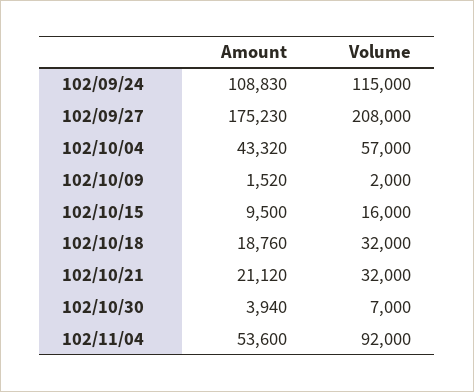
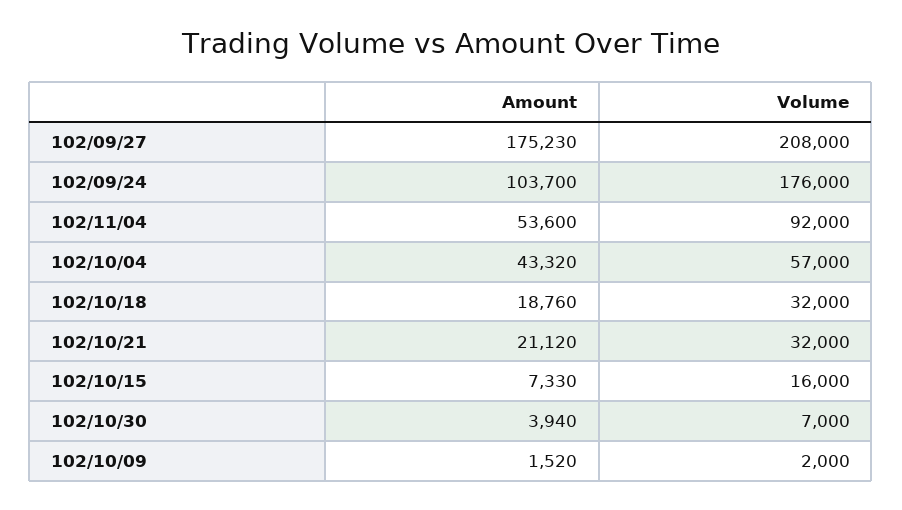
  {
    "Amount": {
-     "102/09/24": 108830,
+     "102/09/24": 103700,
      "102/09/27": 175230,
      "102/10/04": 43320,
      "102/10/09": 1520,
-     "102/10/15": 9500,
+     "102/10/15": 7330,
      "102/10/18": 18760,
      "102/10/21": 21120,
      "102/10/30": 3940,
      "102/11/04": 53600
    },
    "Volume": {
-     "102/09/24": 115000,
+     "102/09/24": 176000,
      "102/09/27": 208000,
      "102/10/04": 57000,
      "102/10/09": 2000,
      "102/10/15": 16000,
      "102/10/18": 32000,
      "102/10/21": 32000,
      "102/10/30": 7000,
      "102/11/04": 92000
    }
  }

